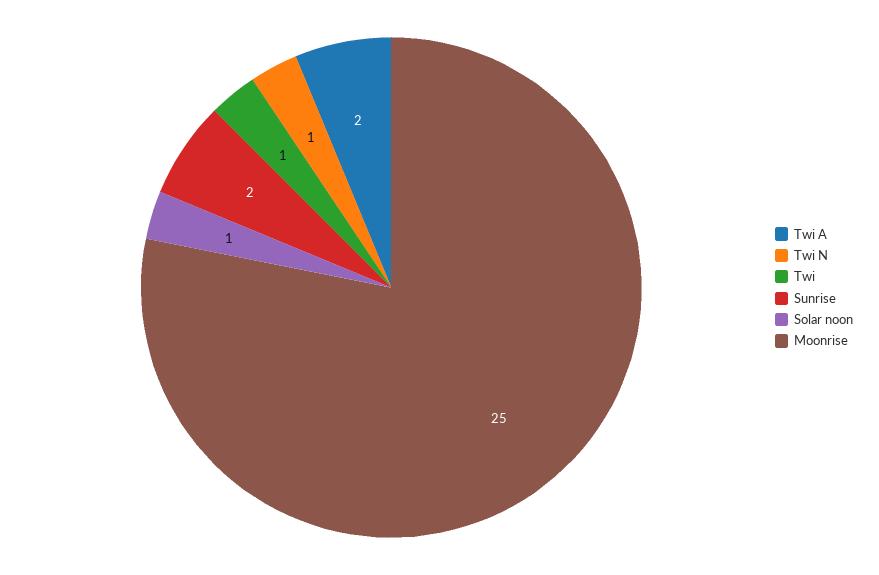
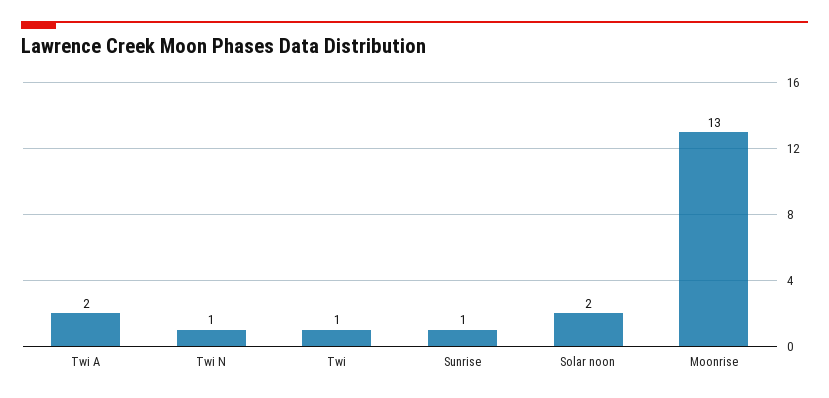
  {
    "Twi A": 2,
    "Twi N": 1,
    "Twi": 1,
-   "Sunrise": 2,
+   "Sunrise": 1,
-   "Solar noon": 1,
+   "Solar noon": 2,
-   "Moonrise": 25
+   "Moonrise": 13
  }

